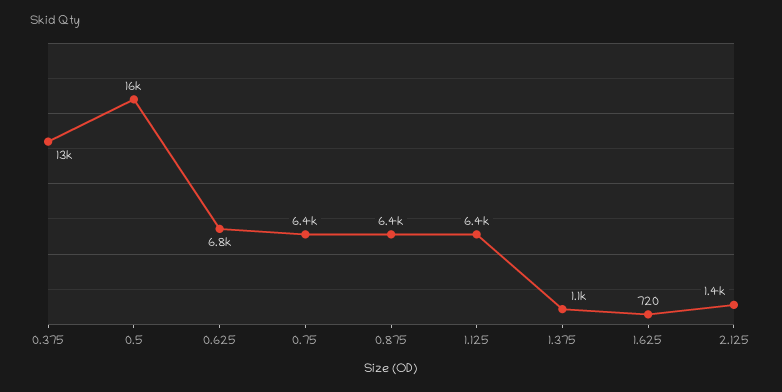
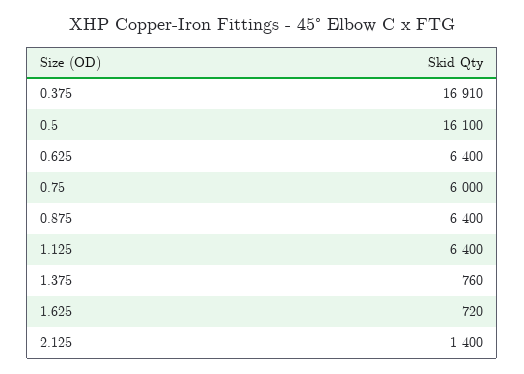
  {
-   "0.375": 13000,
+   "0.375": 16910,
    "0.5": 16100,
-   "0.625": 6800,
+   "0.625": 6400,
-   "0.75": 6400,
+   "0.75": 6000,
    "0.875": 6400,
    "1.125": 6400,
-   "1.375": 1100,
+   "1.375": 760,
    "1.625": 720,
    "2.125": 1400
  }

